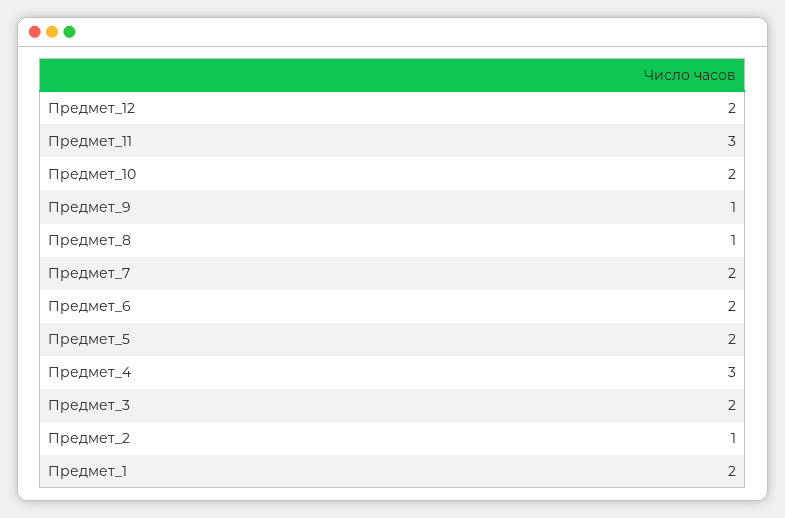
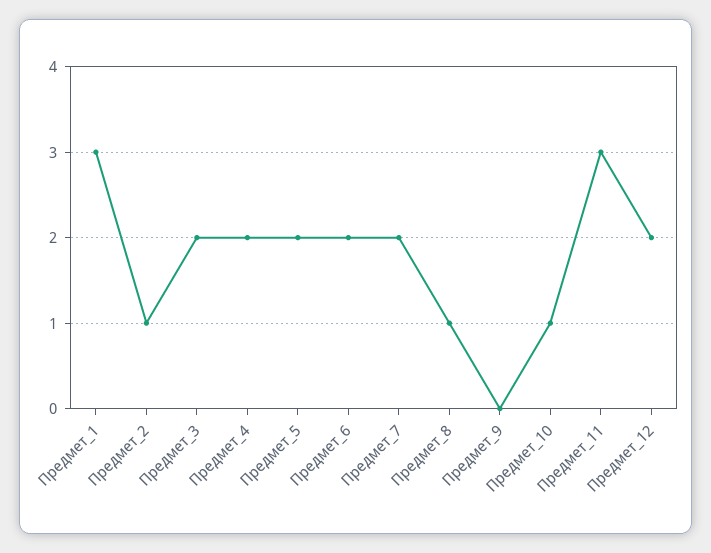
  {
    "Предмет_12": 2,
    "Предмет_11": 3,
-   "Предмет_10": 2,
+   "Предмет_10": 1,
-   "Предмет_9": 1,
+   "Предмет_9": 0,
    "Предмет_8": 1,
    "Предмет_7": 2,
    "Предмет_6": 2,
    "Предмет_5": 2,
-   "Предмет_4": 3,
+   "Предмет_4": 2,
    "Предмет_3": 2,
    "Предмет_2": 1,
-   "Предмет_1": 2
+   "Предмет_1": 3
  }

